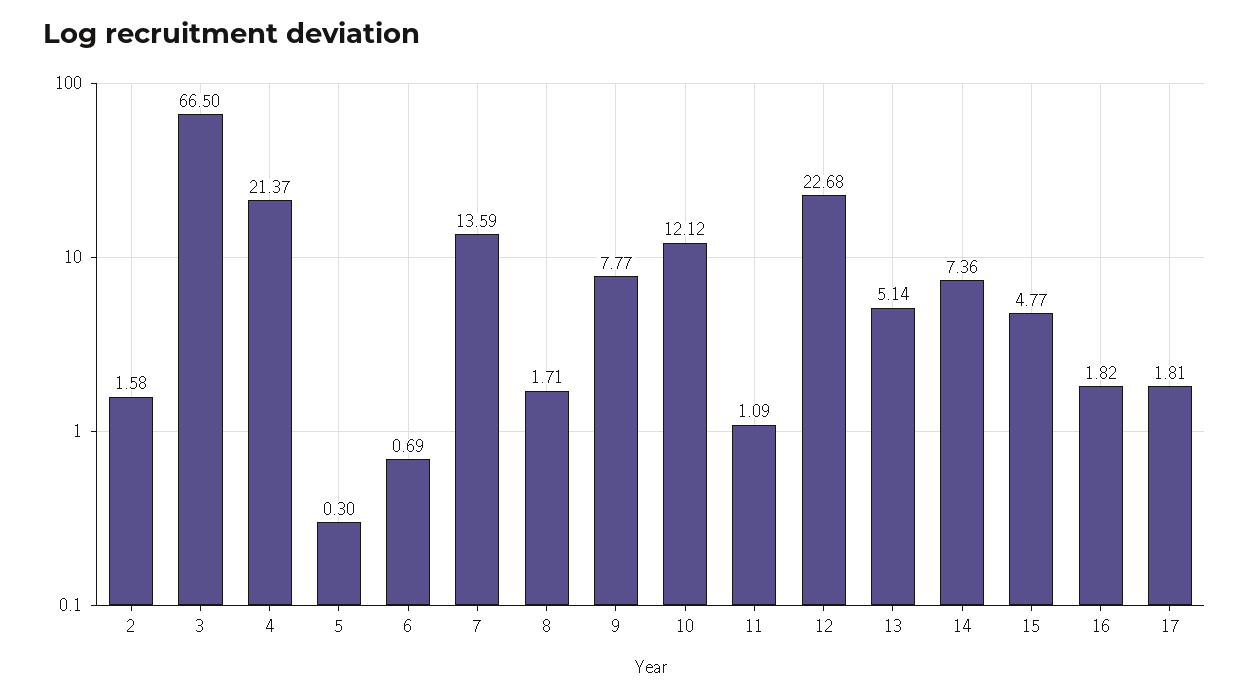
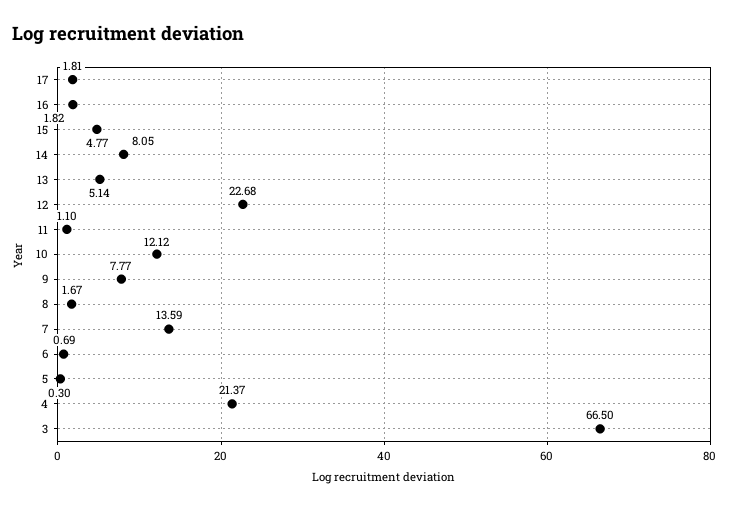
  {
-   "2": 1.58,
    "3": 66.5,
    "4": 21.37,
    "5": 0.3,
    "6": 0.69,
    "7": 13.59,
-   "8": 1.71,
+   "8": 1.67,
    "9": 7.77,
    "10": 12.12,
-   "11": 1.09,
+   "11": 1.1,
    "12": 22.68,
    "13": 5.14,
-   "14": 7.36,
+   "14": 8.05,
    "15": 4.77,
    "16": 1.82,
    "17": 1.81
  }

